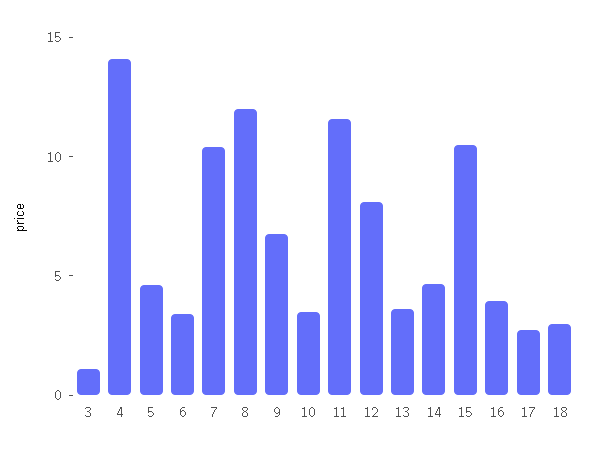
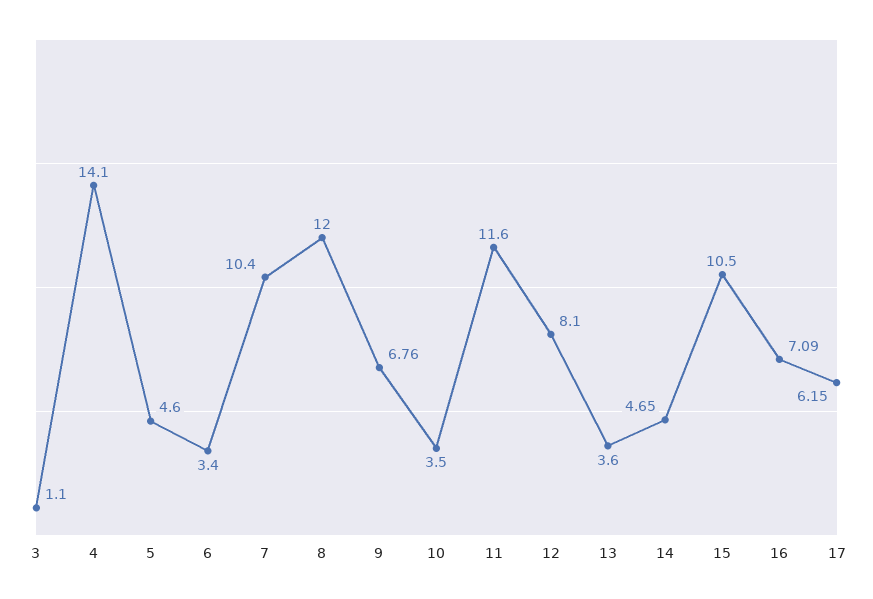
  {
    "3": 1.1,
    "4": 14.1,
    "5": 4.6,
    "6": 3.4,
    "7": 10.4,
    "8": 12,
    "9": 6.76,
    "10": 3.5,
    "11": 11.6,
    "12": 8.1,
    "13": 3.6,
    "14": 4.65,
    "15": 10.5,
-   "16": 4,
+   "16": 7.09,
-   "17": 3,
+   "17": 6.15
-   "18": 3
  }

